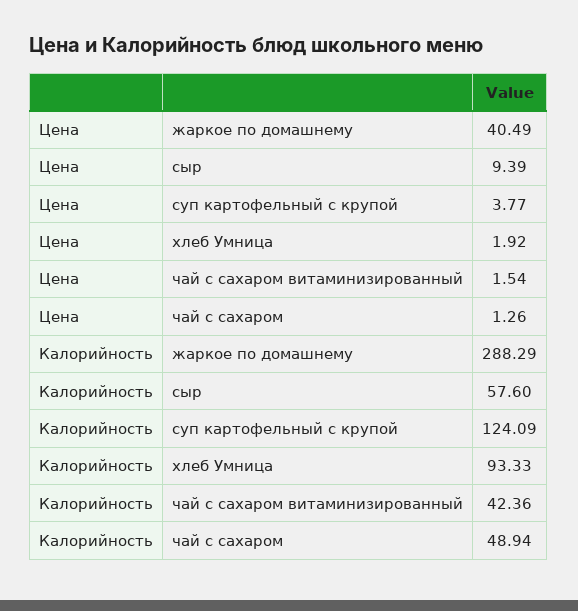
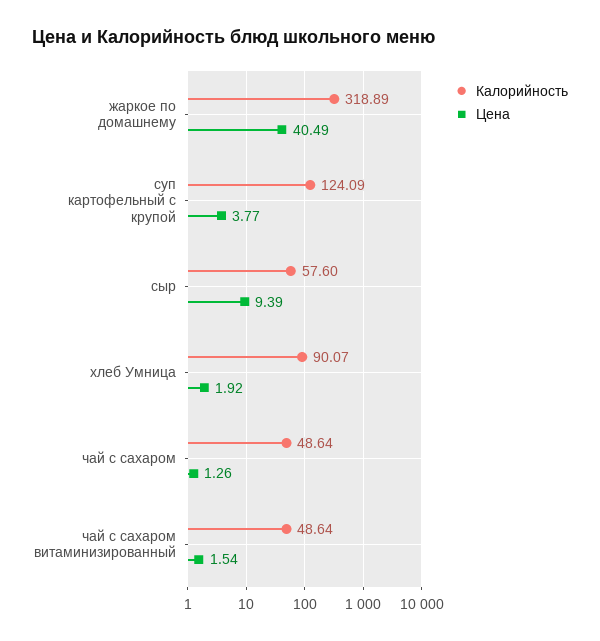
  {
    "Цена": {
      "жаркое по домашнему": 40.49,
      "сыр": 9.39,
      "суп картофельный с крупой": 3.77,
      "хлеб Умница": 1.92,
      "чай с сахаром витаминизированный": 1.54,
      "чай с сахаром": 1.26
    },
    "Калорийность": {
-     "жаркое по домашнему": 288.29,
+     "жаркое по домашнему": 318.89,
      "сыр": 57.6,
      "суп картофельный с крупой": 124.09,
-     "хлеб Умница": 93.33,
+     "хлеб Умница": 90.07,
-     "чай с сахаром витаминизированный": 42.36,
+     "чай с сахаром витаминизированный": 48.64,
-     "чай с сахаром": 48.94
+     "чай с сахаром": 48.64
    }
  }

